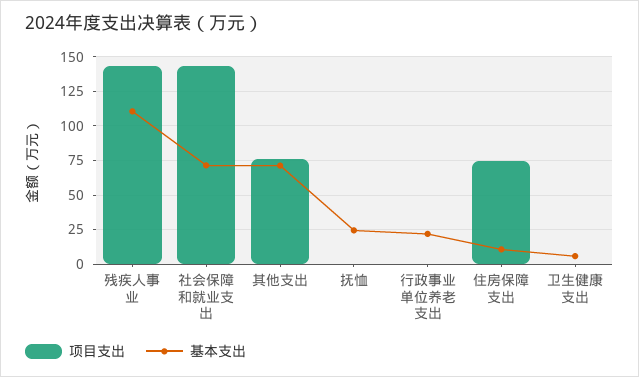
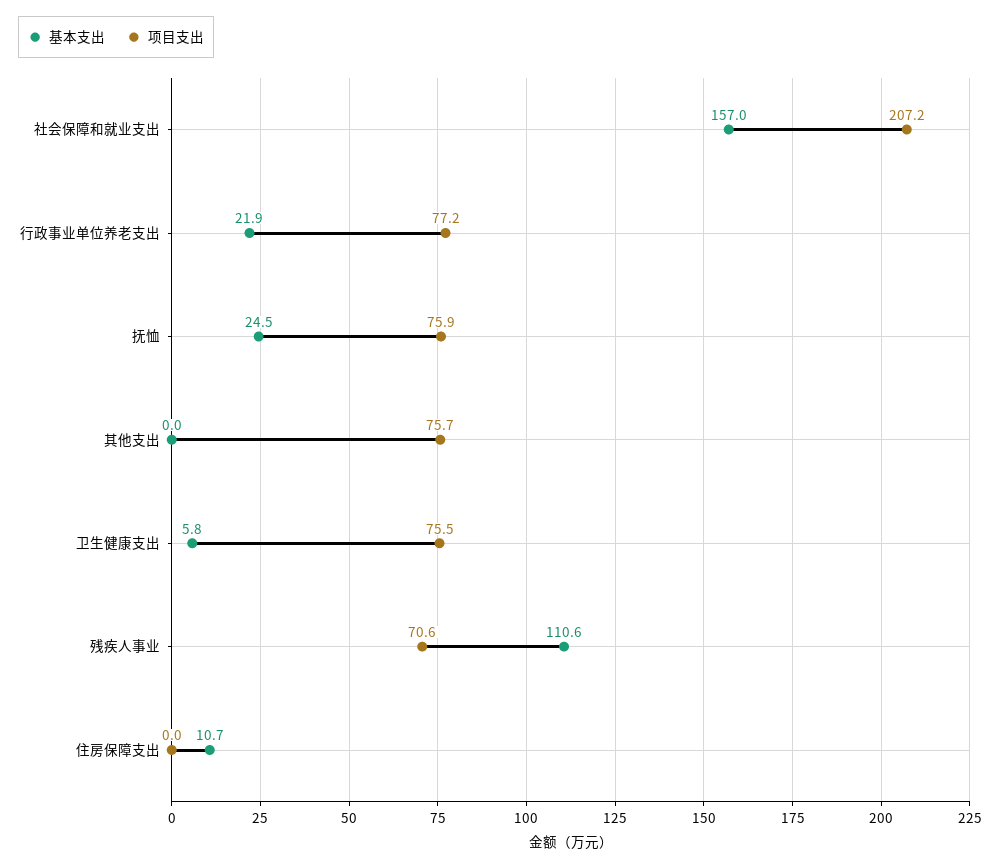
  {
    "项目支出": {
-     "残疾人事业": 145,
+     "残疾人事业": 70.6,
-     "社会保障和就业支出": 145,
+     "社会保障和就业支出": 207.2,
      "其他支出": 75.7,
-     "抚恤": 0,
+     "抚恤": 75.9,
-     "行政事业单位养老支出": 0,
+     "行政事业单位养老支出": 77.2,
-     "住房保障支出": 75,
+     "住房保障支出": 0,
-     "卫生健康支出": 0
+     "卫生健康支出": 75.5
    },
    "基本支出": {
      "残疾人事业": 110.6,
-     "社会保障和就业支出": 70,
+     "社会保障和就业支出": 157,
-     "其他支出": 70,
+     "其他支出": 0,
      "抚恤": 24.5,
      "行政事业单位养老支出": 21.9,
      "住房保障支出": 10.7,
      "卫生健康支出": 5.8
    }
  }

